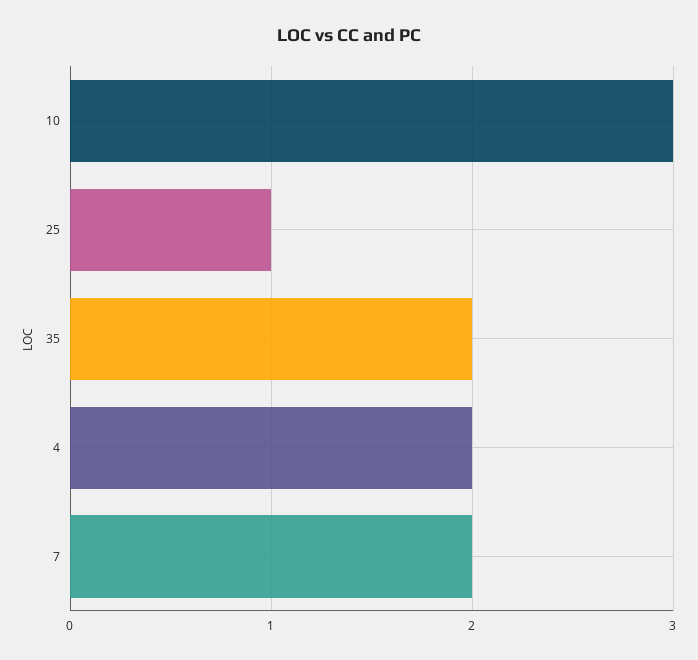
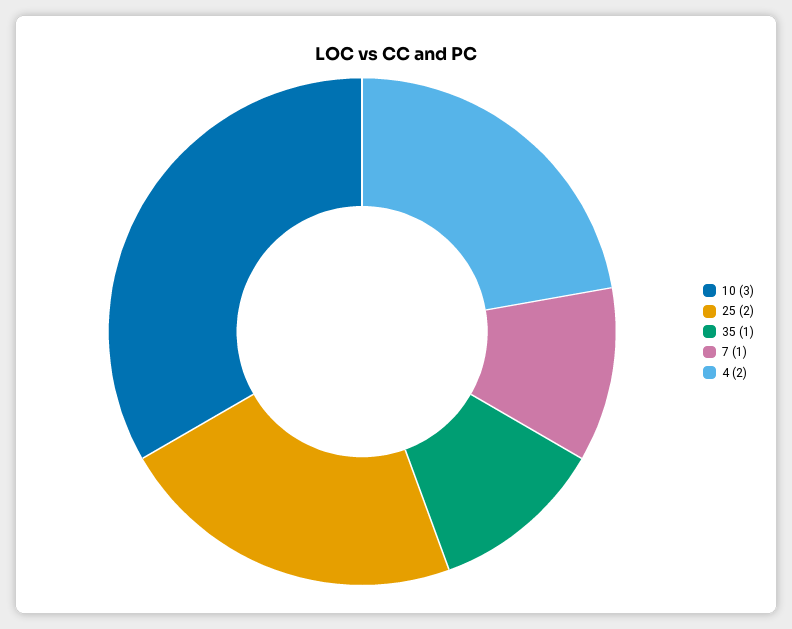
  {
    "10": 3,
-   "25": 1,
+   "25": 2,
-   "35": 2,
+   "35": 1,
    "4": 2,
-   "7": 2
+   "7": 1
  }

